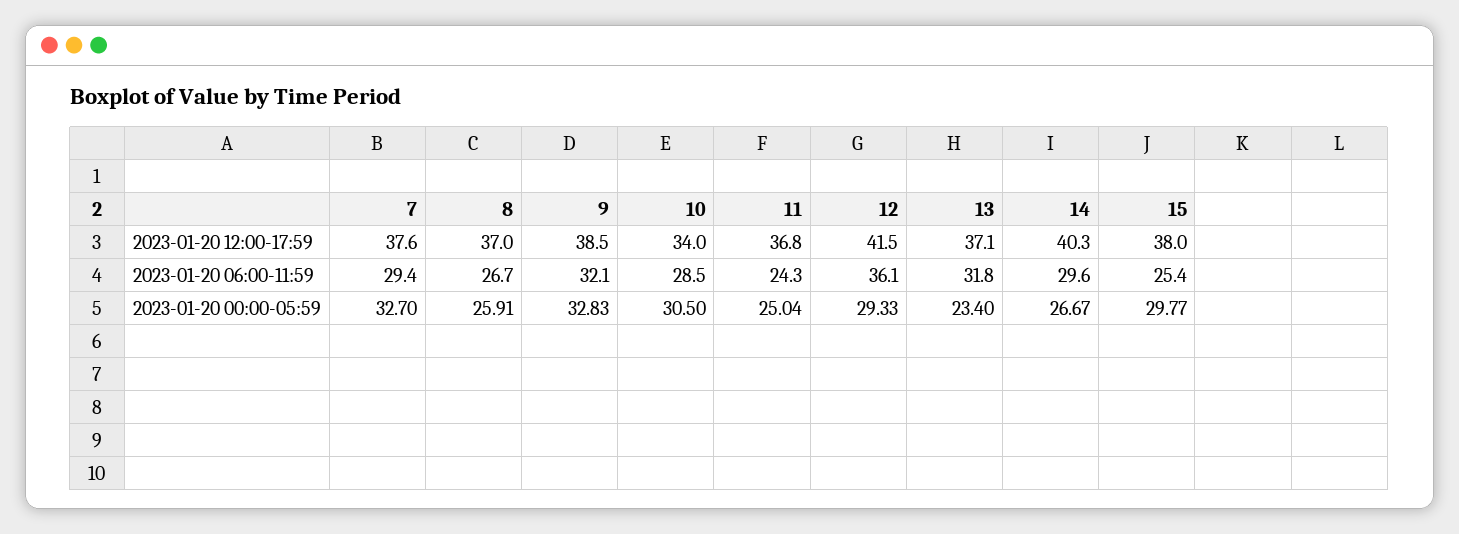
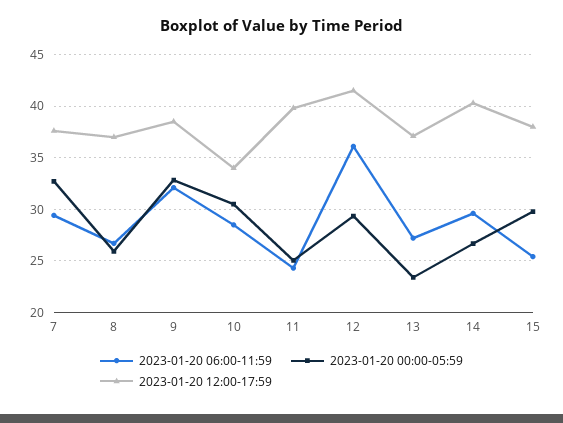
  {
    "2023-01-20 12:00-17:59": {
      "7": 37.6,
      "8": 37,
      "9": 38.5,
      "10": 34,
-     "11": 36.8,
+     "11": 40,
      "12": 41.5,
      "13": 37.1,
      "14": 40.3,
      "15": 38
    },
    "2023-01-20 06:00-11:59": {
      "7": 29.4,
      "8": 26.7,
      "9": 32.1,
      "10": 28.5,
      "11": 24.3,
      "12": 36.1,
-     "13": 31.8,
+     "13": 27,
      "14": 29.6,
      "15": 25.4
    },
    "2023-01-20 00:00-05:59": {
      "7": 32.7,
      "8": 25.91,
      "9": 32.83,
      "10": 30.5,
      "11": 25.04,
      "12": 29.33,
      "13": 23.4,
      "14": 26.67,
      "15": 29.77
    }
  }

